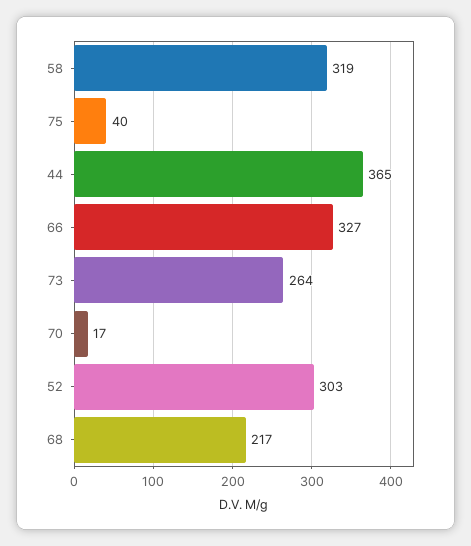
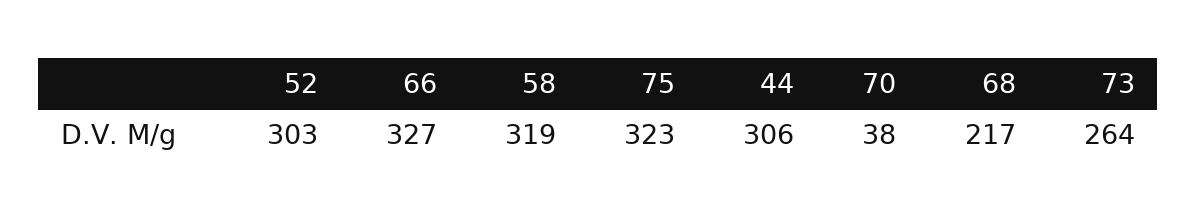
  {
    "58": 319,
-   "75": 40,
+   "75": 323,
-   "44": 365,
+   "44": 306,
    "66": 327,
    "73": 264,
-   "70": 17,
+   "70": 38,
    "52": 303,
    "68": 217
  }

